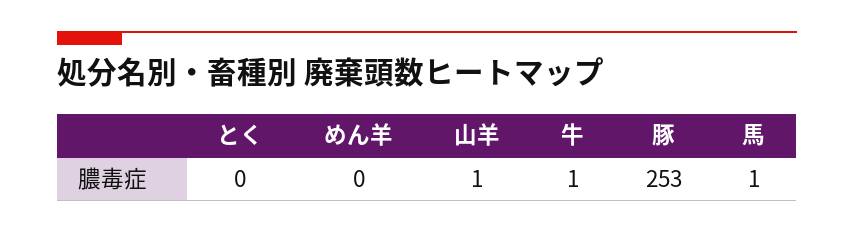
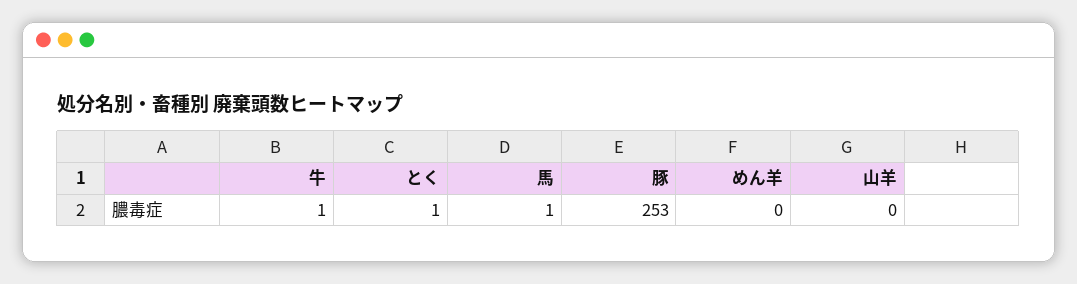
  {
-   "とく": 0,
+   "とく": 1,
    "めん羊": 0,
-   "山羊": 1,
+   "山羊": 0,
    "牛": 1,
    "豚": 253,
    "馬": 1
  }

